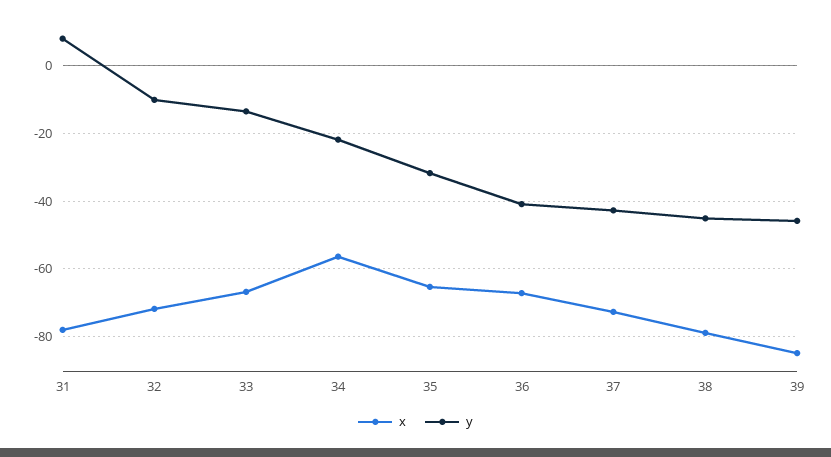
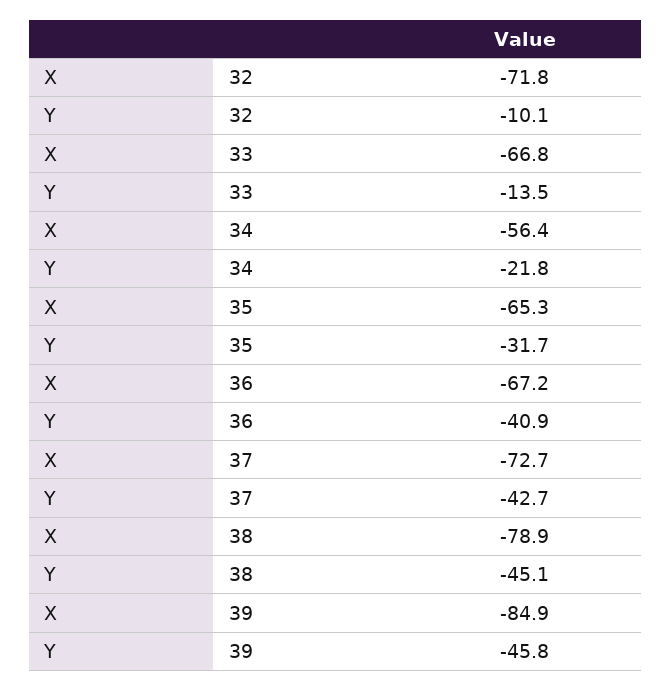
  {
    "x": {
-     "31": -78,
      "32": -71.8,
      "33": -66.8,
      "34": -56.4,
      "35": -65.3,
      "36": -67.2,
      "37": -72.7,
      "38": -78.9,
      "39": -84.9
    },
    "y": {
-     "31": 8,
      "32": -10.1,
      "33": -13.5,
      "34": -21.8,
      "35": -31.7,
      "36": -40.9,
      "37": -42.7,
      "38": -45.1,
      "39": -45.8
    }
  }

